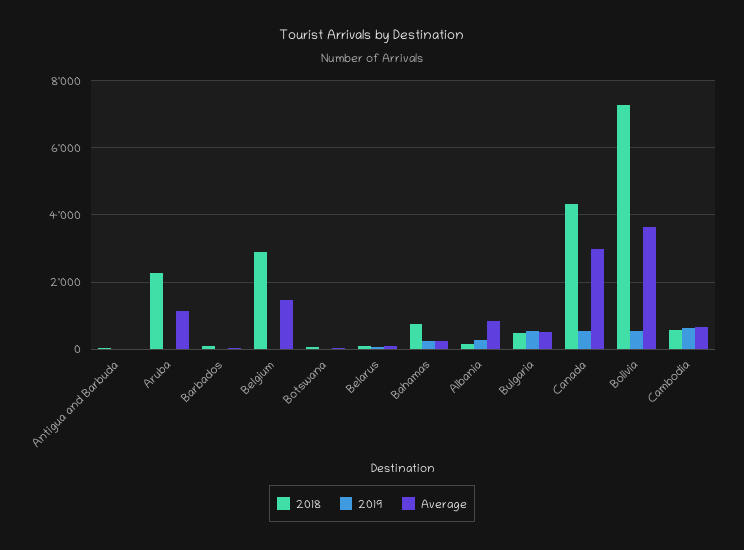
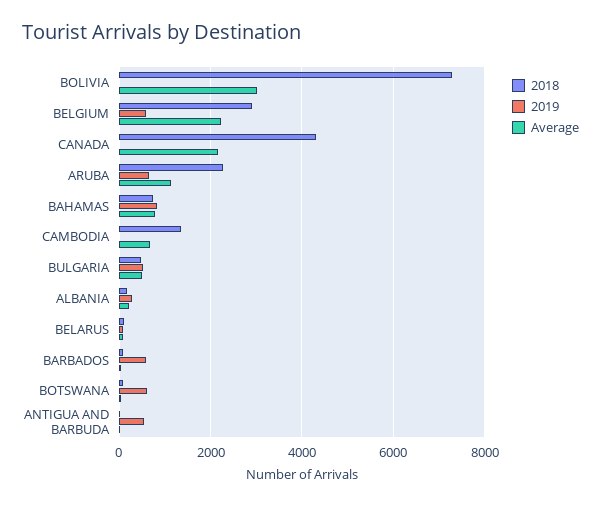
  {
    "2018": {
      "Antigua and Barbuda": 0,
      "Aruba": 2200,
      "Barbados": 0,
      "Belgium": 3000,
      "Botswana": 0,
      "Belarus": 0,
      "Bahamas": 800,
      "Albania": 200,
      "Bulgaria": 400,
      "Canada": 4400,
      "Bolivia": 7200,
-     "Cambodia": 600
+     "Cambodia": 1400
    },
    "2019": {
-     "Antigua and Barbuda": 0,
+     "Antigua and Barbuda": 600,
-     "Aruba": 0,
+     "Aruba": 600,
-     "Barbados": 0,
+     "Barbados": 600,
-     "Belgium": 0,
+     "Belgium": 600,
-     "Botswana": 0,
+     "Botswana": 600,
      "Belarus": 0,
-     "Bahamas": 200,
+     "Bahamas": 800,
      "Albania": 200,
      "Bulgaria": 600,
-     "Canada": 600,
+     "Canada": 0,
-     "Bolivia": 600,
+     "Bolivia": 0,
-     "Cambodia": 600
+     "Cambodia": 0
    },
    "Average": {
      "Antigua and Barbuda": 0,
      "Aruba": 1200,
      "Barbados": 0,
-     "Belgium": 1400,
+     "Belgium": 2200,
      "Botswana": 0,
      "Belarus": 0,
-     "Bahamas": 200,
+     "Bahamas": 800,
-     "Albania": 800,
+     "Albania": 200,
      "Bulgaria": 600,
-     "Canada": 3000,
+     "Canada": 2200,
-     "Bolivia": 3600,
+     "Bolivia": 3000,
      "Cambodia": 600
    }
  }

